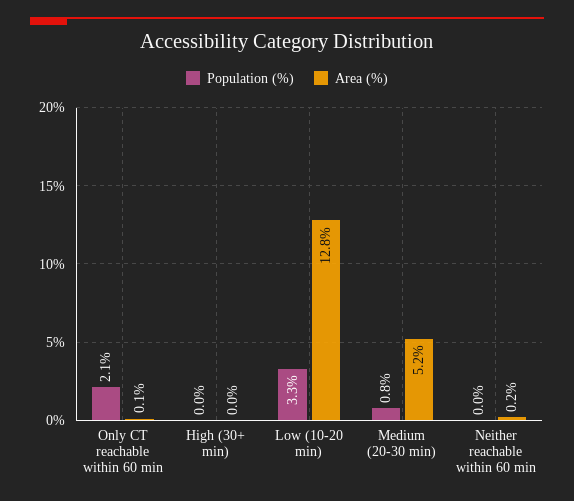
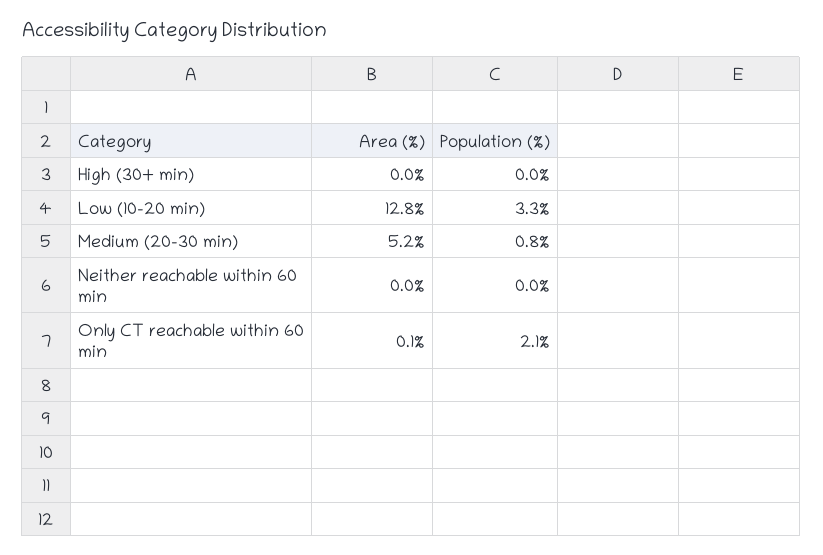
  {
    "Population (%)": {
      "Only CT reachable within 60 min": 2.1,
      "High (30+ min)": 0,
      "Low (10-20 min)": 3.3,
      "Medium (20-30 min)": 0.8,
      "Neither reachable within 60 min": 0
    },
    "Area (%)": {
      "Only CT reachable within 60 min": 0.1,
      "High (30+ min)": 0,
      "Low (10-20 min)": 12.8,
      "Medium (20-30 min)": 5.2,
-     "Neither reachable within 60 min": 0.2
+     "Neither reachable within 60 min": 0
    }
  }

